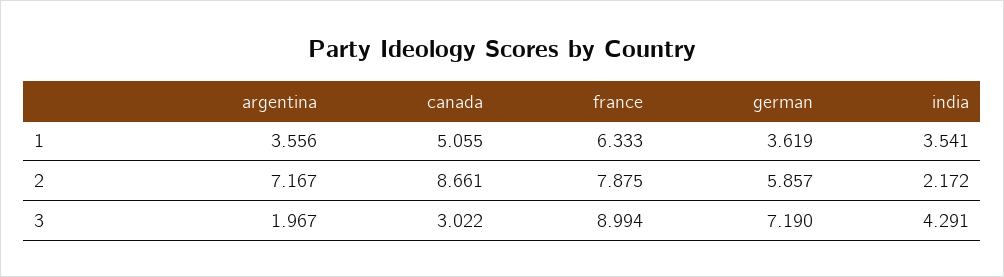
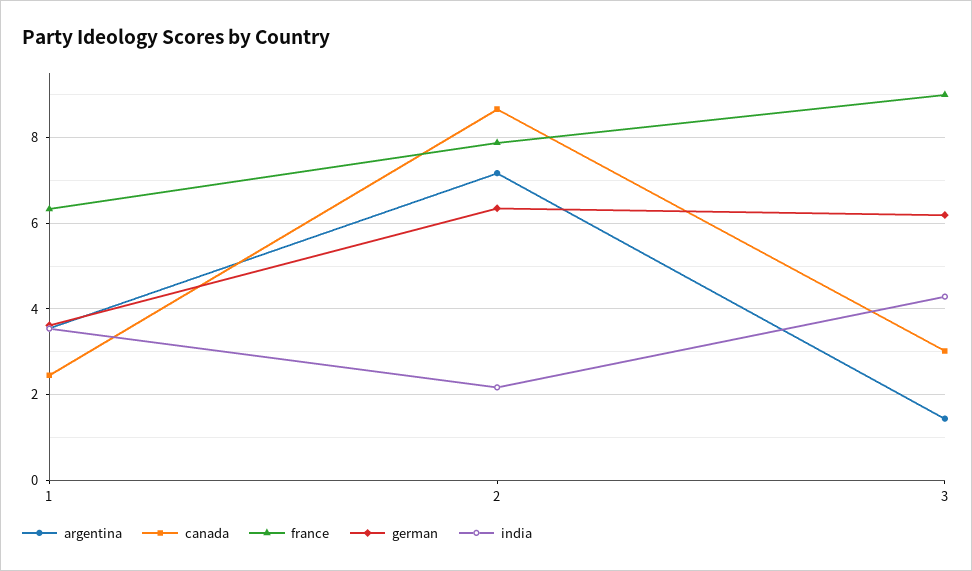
  {
    "argentina": {
      "1": 3.556,
      "2": 7.167,
-     "3": 1.967
+     "3": 1.4
    },
    "canada": {
-     "1": 5.055,
+     "1": 2.4,
      "2": 8.661,
      "3": 3.022
    },
    "france": {
      "1": 6.333,
      "2": 7.875,
      "3": 8.994
    },
    "german": {
      "1": 3.619,
-     "2": 5.857,
+     "2": 6.4,
-     "3": 7.19
+     "3": 6.2
    },
    "india": {
      "1": 3.541,
      "2": 2.172,
      "3": 4.291
    }
  }

